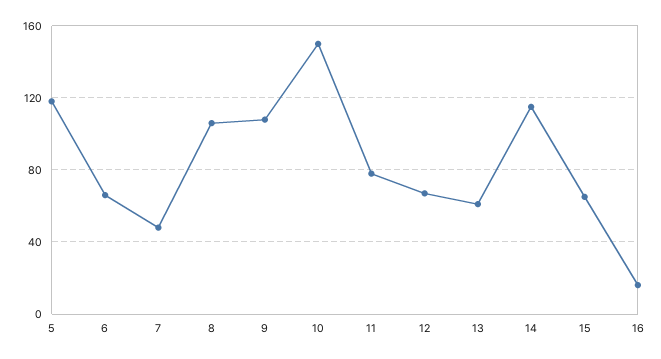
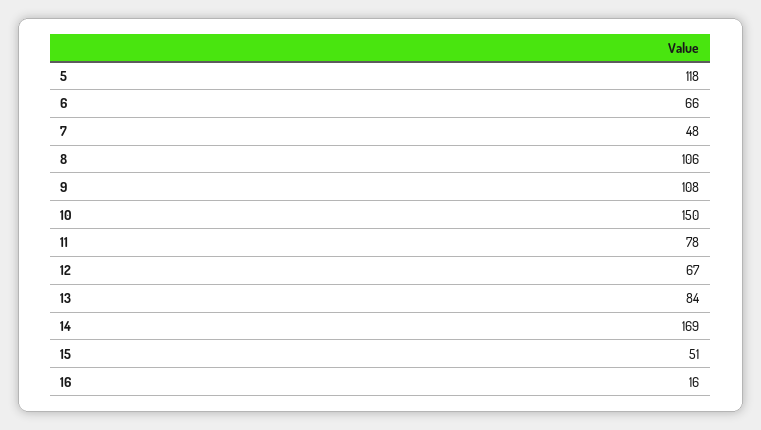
  {
    "5": 118,
    "6": 66,
    "7": 48,
    "8": 106,
    "9": 108,
    "10": 150,
    "11": 78,
    "12": 67,
-   "13": 60,
+   "13": 84,
-   "14": 115,
+   "14": 169,
-   "15": 65,
+   "15": 51,
    "16": 16
  }

